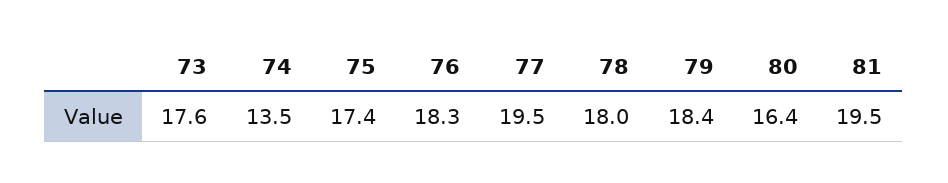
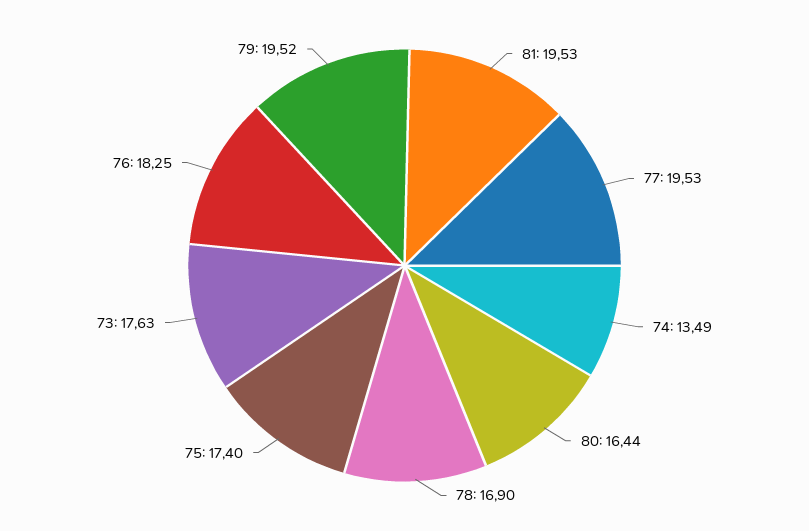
  {
    "73": 17.63,
    "74": 13.49,
    "75": 17.4,
    "76": 18.25,
    "77": 19.53,
-   "78": 18,
+   "78": 16.9,
-   "79": 18.4,
+   "79": 19.52,
    "80": 16.44,
    "81": 19.53
  }

